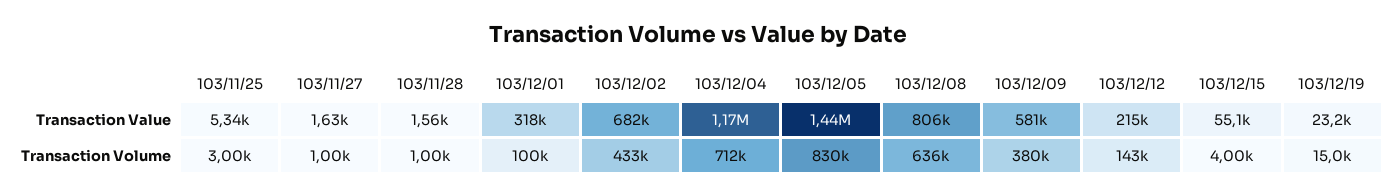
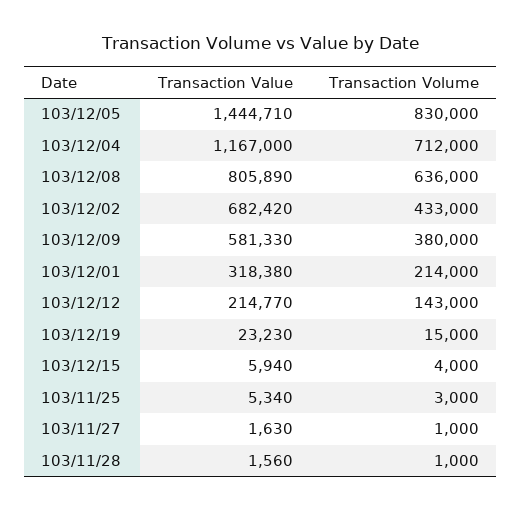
  {
    "103/11/25": {
      "Transaction Value": 5340,
      "Transaction Volume": 3000
    },
    "103/11/27": {
      "Transaction Value": 1630,
      "Transaction Volume": 1000
    },
    "103/11/28": {
      "Transaction Value": 1560,
      "Transaction Volume": 1000
    },
    "103/12/01": {
      "Transaction Value": 318380,
-     "Transaction Volume": 100000
+     "Transaction Volume": 214000
    },
    "103/12/02": {
      "Transaction Value": 682420,
      "Transaction Volume": 433000
    },
    "103/12/04": {
      "Transaction Value": 1167000,
      "Transaction Volume": 712000
    },
    "103/12/05": {
      "Transaction Value": 1444710,
      "Transaction Volume": 830000
    },
    "103/12/08": {
      "Transaction Value": 805890,
      "Transaction Volume": 636000
    },
    "103/12/09": {
      "Transaction Value": 581330,
      "Transaction Volume": 380000
    },
    "103/12/12": {
      "Transaction Value": 214770,
      "Transaction Volume": 143000
    },
    "103/12/15": {
-     "Transaction Value": 55100,
+     "Transaction Value": 5940,
      "Transaction Volume": 4000
    },
    "103/12/19": {
      "Transaction Value": 23230,
      "Transaction Volume": 15000
    }
  }

